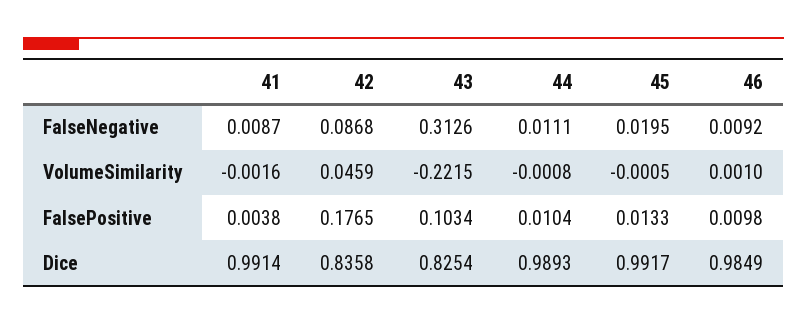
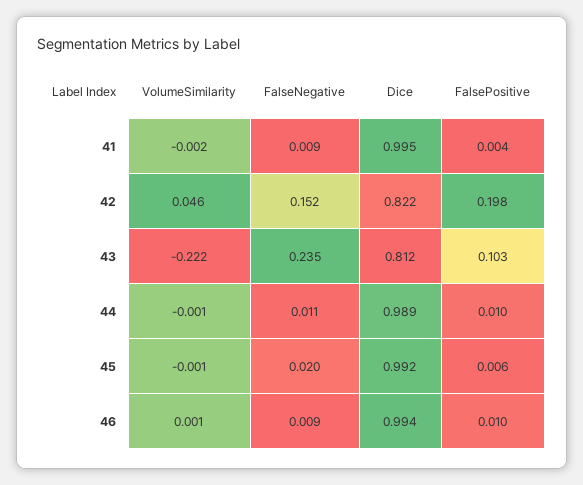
  {
    "41": {
      "FalseNegative": 0.0087,
      "VolumeSimilarity": -0.0016,
      "FalsePositive": 0.0038,
-     "Dice": 0.9914
+     "Dice": 0.995
    },
    "42": {
-     "FalseNegative": 0.0868,
+     "FalseNegative": 0.152,
      "VolumeSimilarity": 0.0459,
-     "FalsePositive": 0.1765,
+     "FalsePositive": 0.198,
-     "Dice": 0.8358
+     "Dice": 0.822
    },
    "43": {
-     "FalseNegative": 0.3126,
+     "FalseNegative": 0.235,
      "VolumeSimilarity": -0.2215,
      "FalsePositive": 0.1034,
-     "Dice": 0.8254
+     "Dice": 0.812
    },
    "44": {
      "FalseNegative": 0.0111,
      "VolumeSimilarity": -0.0008,
      "FalsePositive": 0.0104,
      "Dice": 0.9893
    },
    "45": {
      "FalseNegative": 0.0195,
      "VolumeSimilarity": -0.0005,
-     "FalsePositive": 0.0133,
+     "FalsePositive": 0.006,
      "Dice": 0.9917
    },
    "46": {
      "FalseNegative": 0.0092,
      "VolumeSimilarity": 0.001,
      "FalsePositive": 0.0098,
-     "Dice": 0.9849
+     "Dice": 0.994
    }
  }

